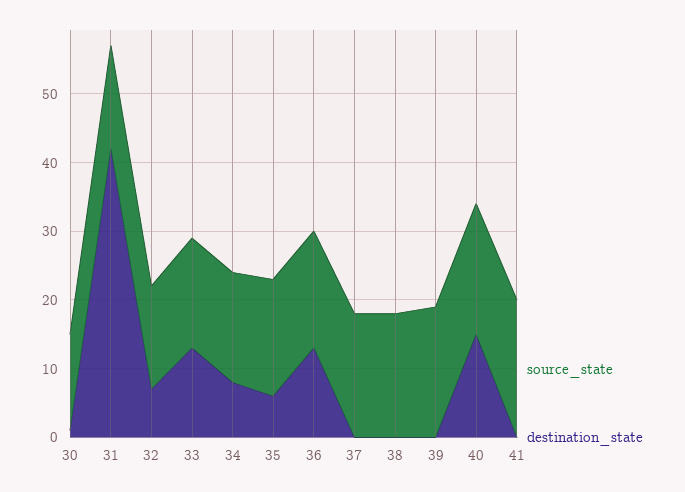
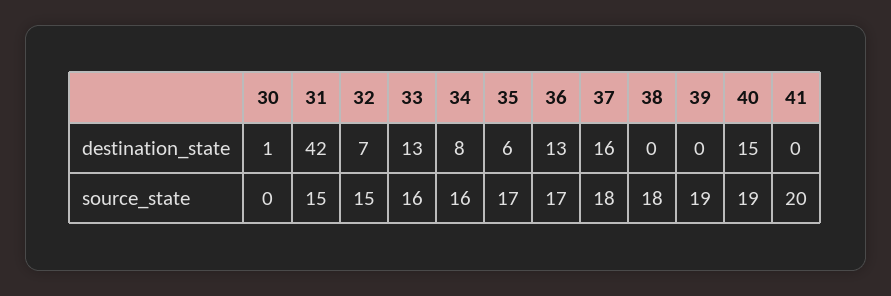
  {
    "source_state": {
-     "30": 15,
+     "30": 0,
      "31": 15,
      "32": 15,
      "33": 16,
      "34": 16,
      "35": 17,
      "36": 17,
      "37": 18,
      "38": 18,
      "39": 19,
      "40": 19,
      "41": 20
    },
    "destination_state": {
      "30": 1,
      "31": 42,
      "32": 7,
      "33": 13,
      "34": 8,
      "35": 6,
      "36": 13,
-     "37": 0,
+     "37": 16,
      "38": 0,
      "39": 0,
      "40": 15,
      "41": 0
    }
  }

